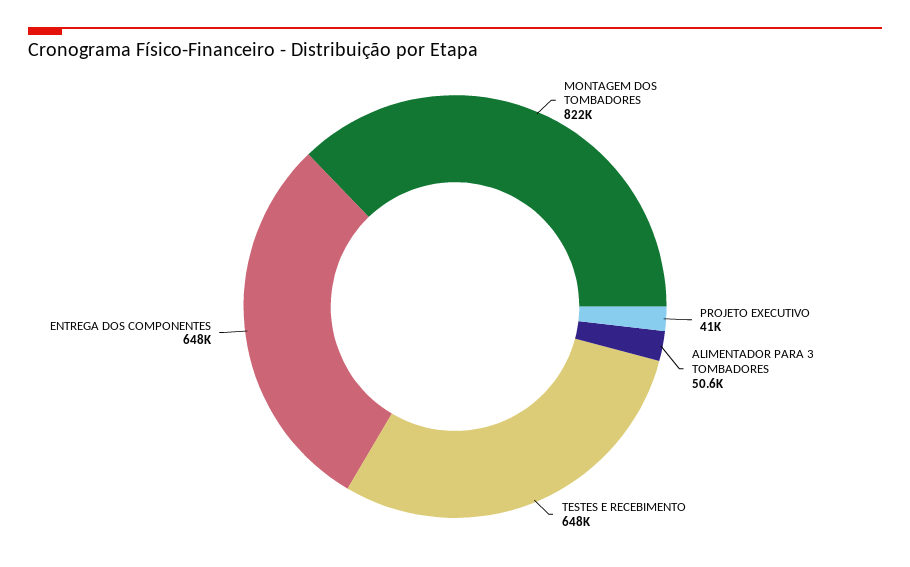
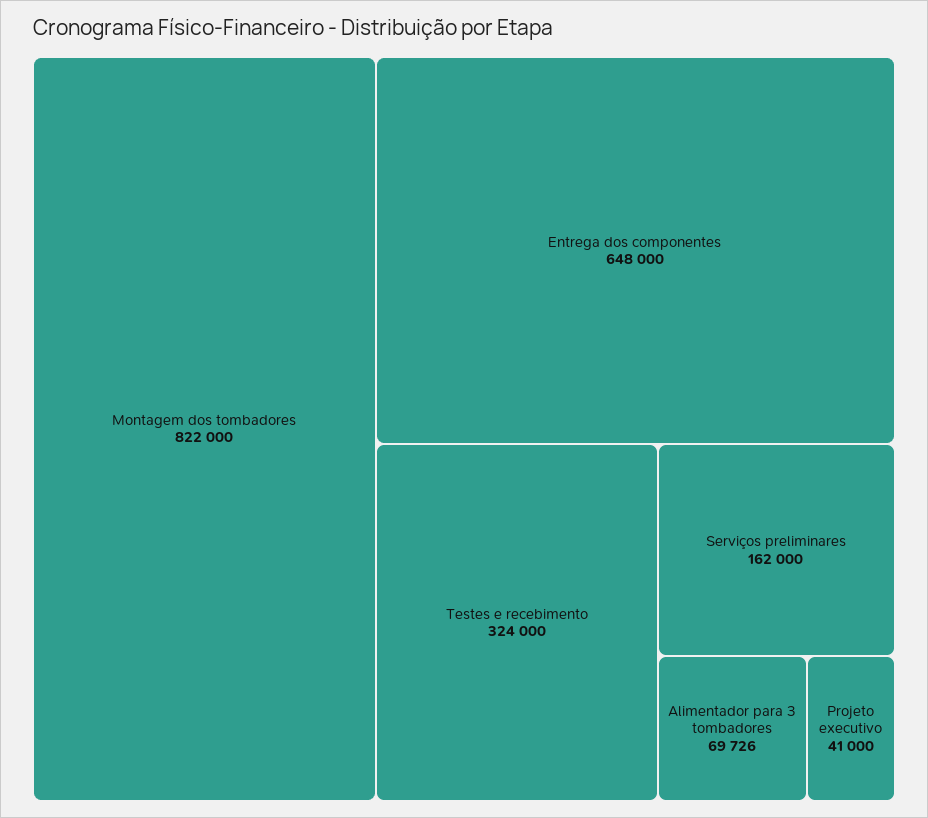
  {
    "MONTAGEM DOS TOMBADORES": 822000,
    "PROJETO EXECUTIVO": 41000,
-   "ALIMENTADOR PARA 3 TOMBADORES": 50600,
+   "ALIMENTADOR PARA 3 TOMBADORES": 69726,
-   "TESTES E RECEBIMENTO": 648000,
+   "TESTES E RECEBIMENTO": 324000,
-   "ENTREGA DOS COMPONENTES": 648000
+   "ENTREGA DOS COMPONENTES": 648000,
+   "Serviços preliminares": 162000
  }

